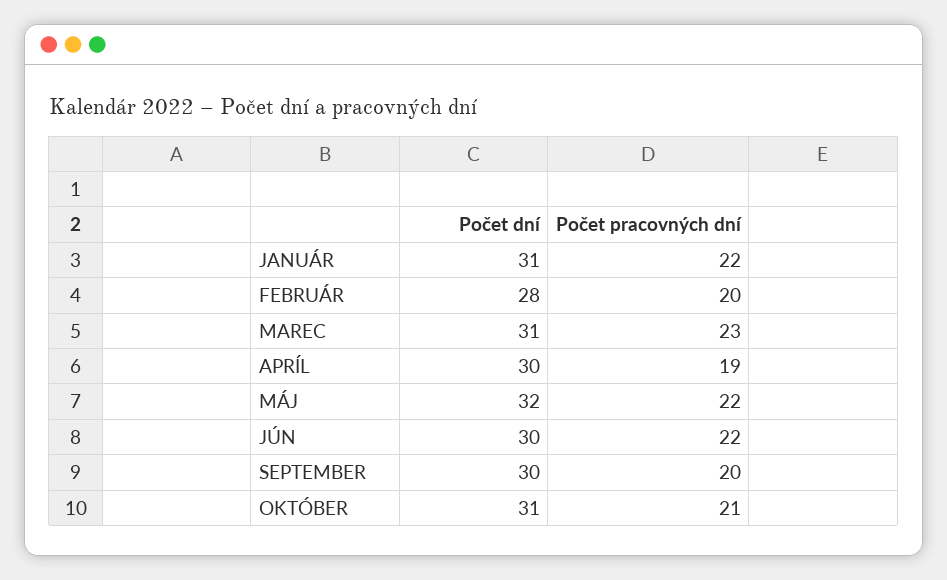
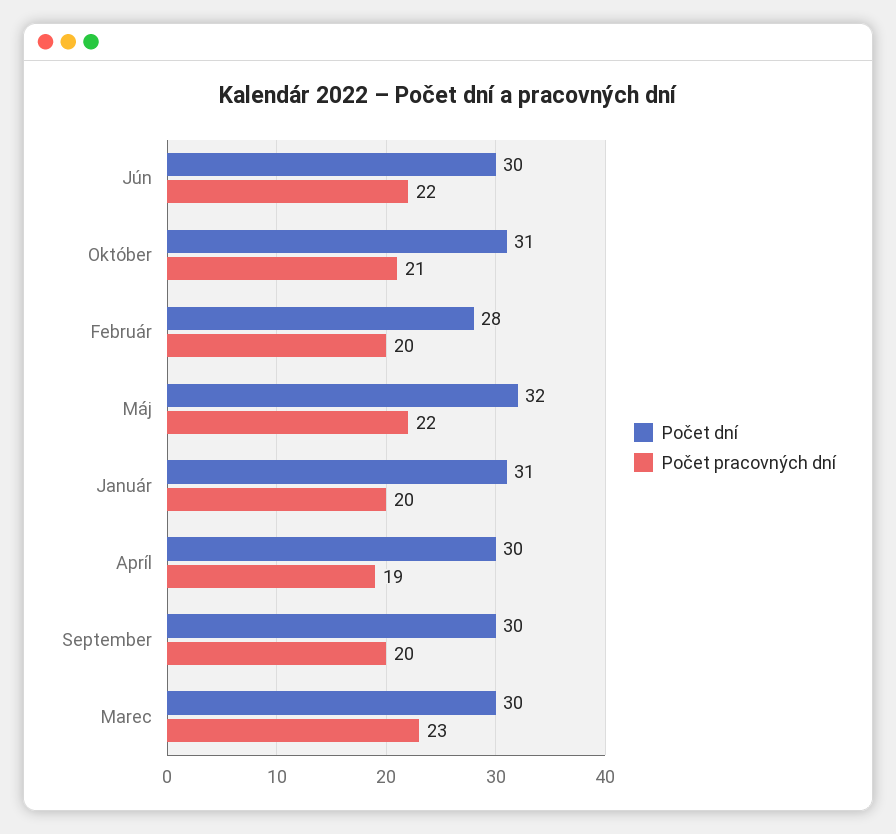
  {
    "Počet dní": {
      "JANUÁR": 31,
      "FEBRUÁR": 28,
-     "MAREC": 31,
+     "MAREC": 30,
      "APRÍL": 30,
      "MÁJ": 32,
      "JÚN": 30,
      "SEPTEMBER": 30,
      "OKTÓBER": 31
    },
    "Počet pracovných dní": {
-     "JANUÁR": 22,
+     "JANUÁR": 20,
      "FEBRUÁR": 20,
      "MAREC": 23,
      "APRÍL": 19,
      "MÁJ": 22,
      "JÚN": 22,
      "SEPTEMBER": 20,
      "OKTÓBER": 21
    }
  }

